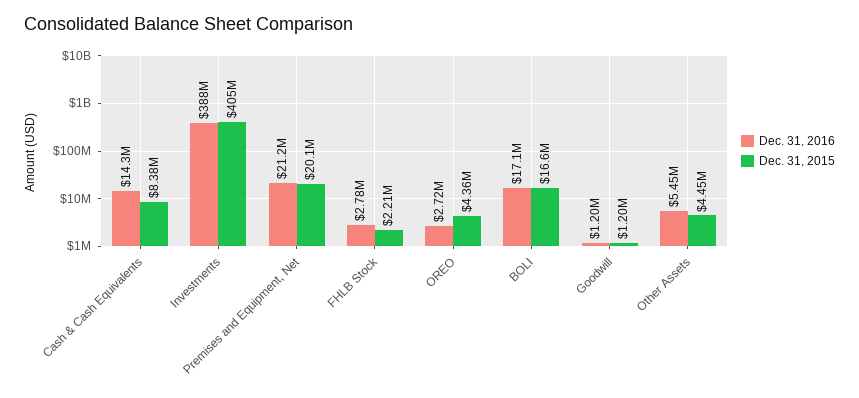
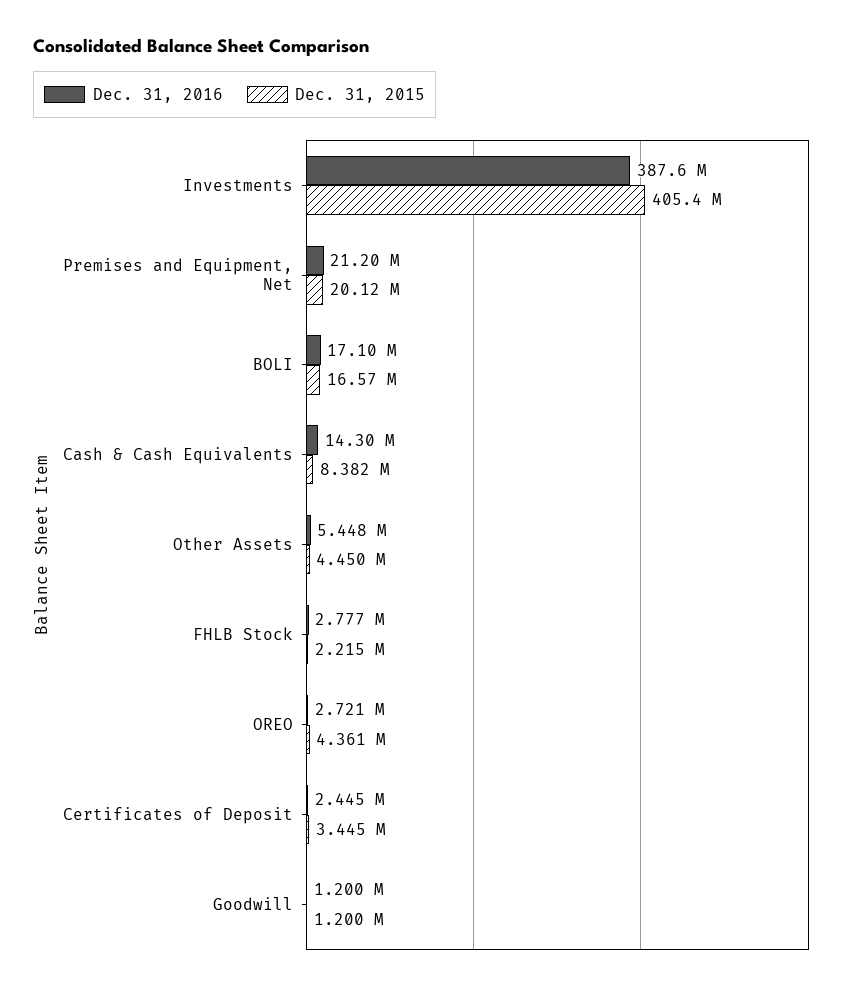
  {
    "Dec. 31, 2016": {
      "Cash & Cash Equivalents": 14300000,
      "Investments": 387600000,
      "Premises and Equipment, Net": 21200000,
      "FHLB Stock": 2777000,
      "OREO": 2721000,
      "BOLI": 17100000,
      "Goodwill": 1200000,
-     "Other Assets": 5448000
+     "Other Assets": 5448000,
+     "Certificates of Deposit": 2445000
    },
    "Dec. 31, 2015": {
      "Cash & Cash Equivalents": 8382000,
      "Investments": 405400000,
      "Premises and Equipment, Net": 20120000,
      "FHLB Stock": 2215000,
      "OREO": 4361000,
      "BOLI": 16570000,
      "Goodwill": 1200000,
-     "Other Assets": 4450000
+     "Other Assets": 4450000,
+     "Certificates of Deposit": 3445000
    }
  }

